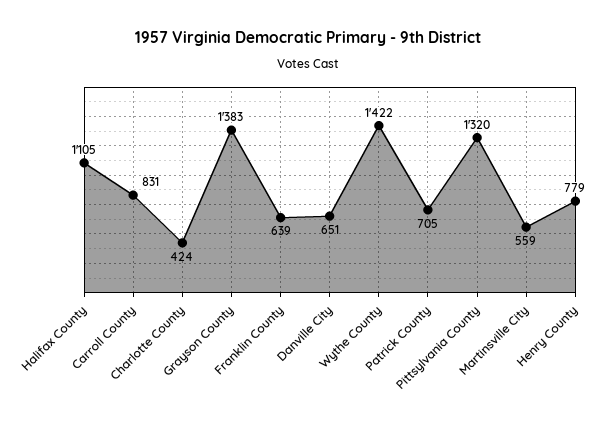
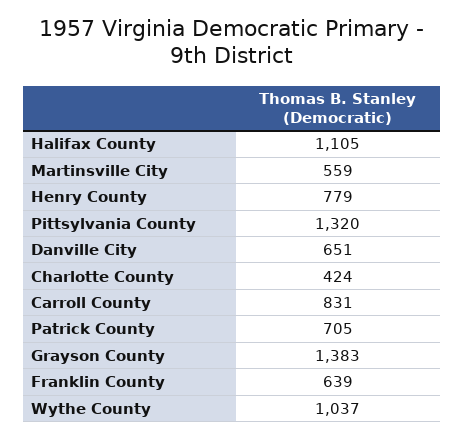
  {
    "Halifax County": 1105,
    "Carroll County": 831,
    "Charlotte County": 424,
    "Grayson County": 1383,
    "Franklin County": 639,
    "Danville City": 651,
-   "Wythe County": 1422,
+   "Wythe County": 1037,
    "Patrick County": 705,
    "Pittsylvania County": 1320,
    "Martinsville City": 559,
    "Henry County": 779
  }

